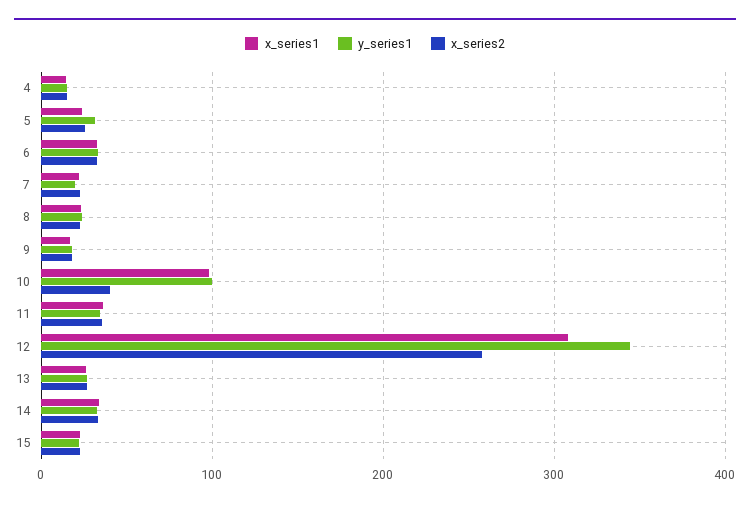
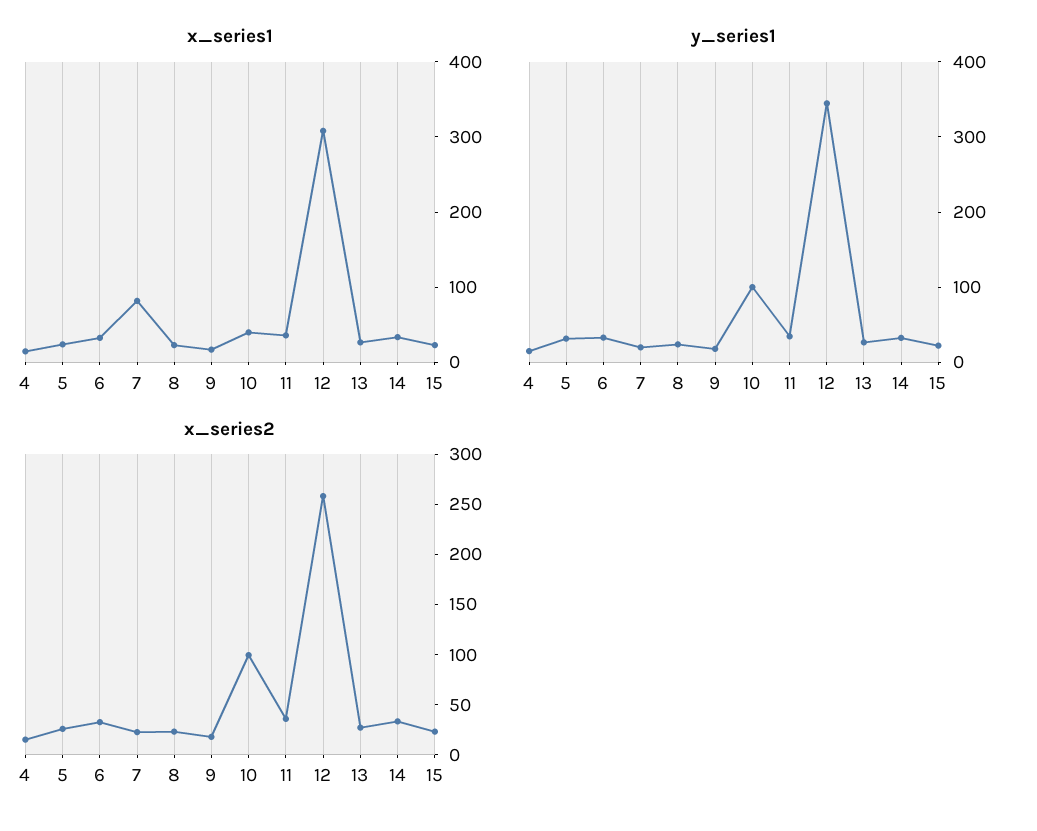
  {
    "x_series1": {
      "4": 10,
      "5": 20,
      "6": 30,
-     "7": 20,
+     "7": 80,
      "8": 20,
      "9": 20,
-     "10": 100,
+     "10": 40,
      "11": 40,
      "12": 310,
      "13": 30,
      "14": 30,
      "15": 20
    },
    "y_series1": {
      "4": 10,
      "5": 30,
      "6": 30,
      "7": 20,
      "8": 20,
      "9": 20,
      "10": 100,
      "11": 30,
      "12": 340,
      "13": 30,
      "14": 30,
      "15": 20
    },
    "x_series2": {
      "4": 20,
      "5": 30,
      "6": 30,
      "7": 20,
      "8": 20,
      "9": 20,
-     "10": 40,
+     "10": 100,
      "11": 40,
      "12": 260,
      "13": 30,
      "14": 30,
      "15": 20
    }
  }

